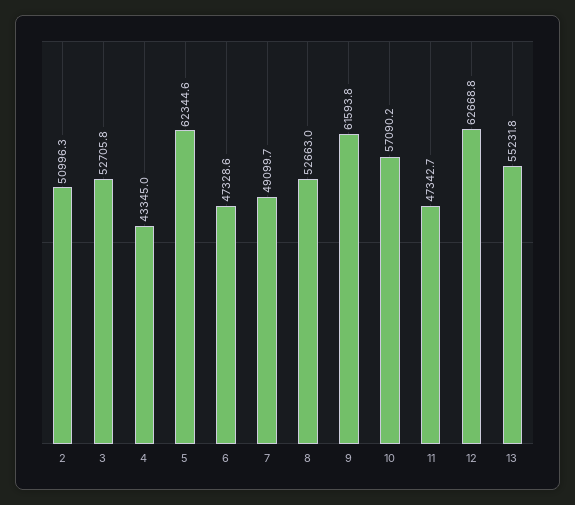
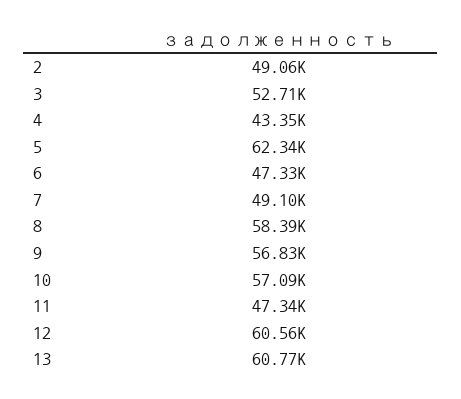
  {
-   "2": 50996.3,
+   "2": 49060,
    "3": 52705.8,
    "4": 43345,
    "5": 62344.6,
    "6": 47328.6,
    "7": 49099.7,
-   "8": 52663,
+   "8": 58390,
-   "9": 61593.8,
+   "9": 56830,
    "10": 57090.2,
    "11": 47342.7,
-   "12": 62668.8,
+   "12": 60560,
-   "13": 55231.8
+   "13": 60770
  }

